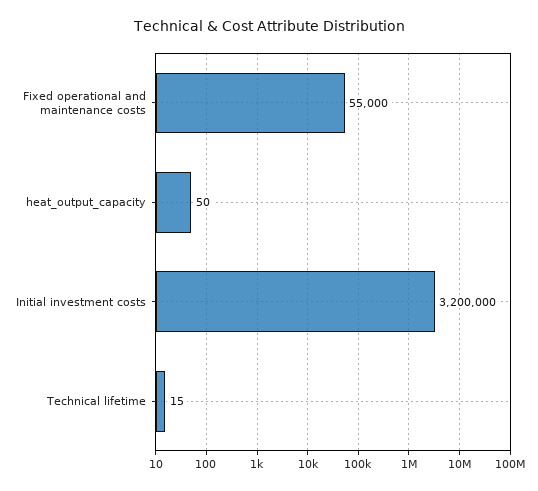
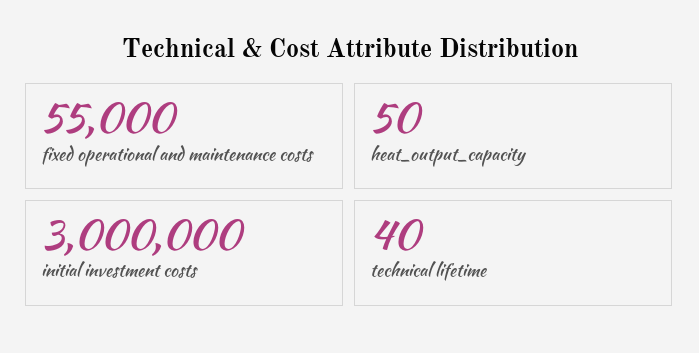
  {
    "Fixed operational and maintenance costs": 55000,
    "heat_output_capacity": 50,
-   "Initial investment costs": 3200000,
+   "Initial investment costs": 3000000,
-   "Technical lifetime": 15
+   "Technical lifetime": 40
  }

